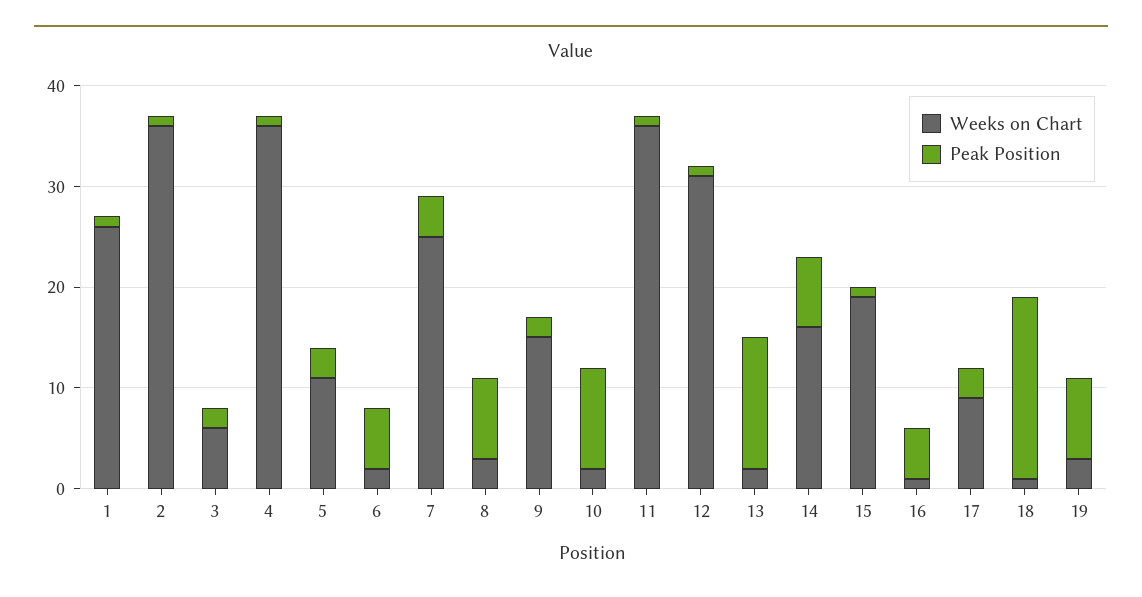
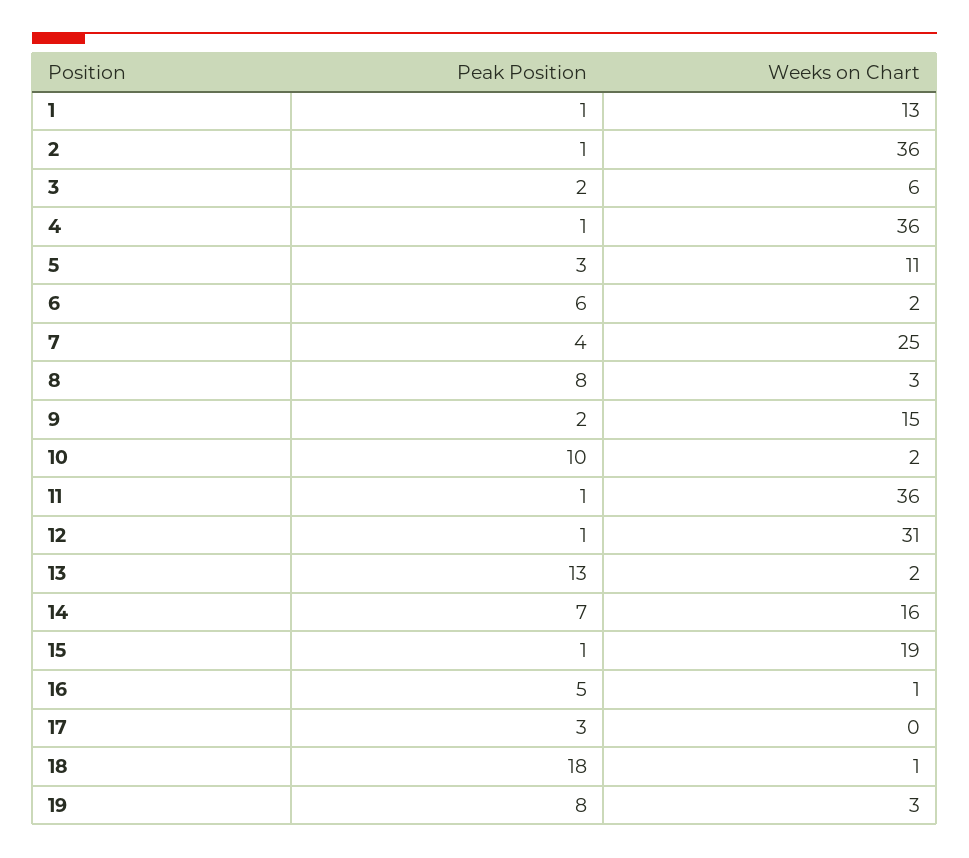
  {
    "Weeks on Chart": {
-     "1": 26,
+     "1": 13,
      "2": 36,
      "3": 6,
      "4": 36,
      "5": 11,
      "6": 2,
      "7": 25,
      "8": 3,
      "9": 15,
      "10": 2,
      "11": 36,
      "12": 31,
      "13": 2,
      "14": 16,
      "15": 19,
      "16": 1,
-     "17": 9,
+     "17": 0,
      "18": 1,
      "19": 3
    },
    "Peak Position": {
      "1": 1,
      "2": 1,
      "3": 2,
      "4": 1,
      "5": 3,
      "6": 6,
      "7": 4,
      "8": 8,
      "9": 2,
      "10": 10,
      "11": 1,
      "12": 1,
      "13": 13,
      "14": 7,
      "15": 1,
      "16": 5,
      "17": 3,
      "18": 18,
      "19": 8
    }
  }

